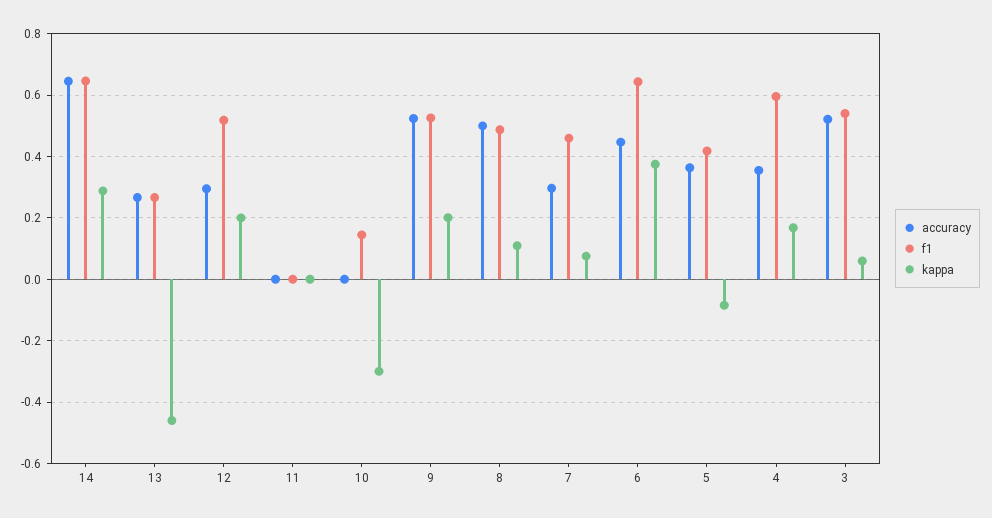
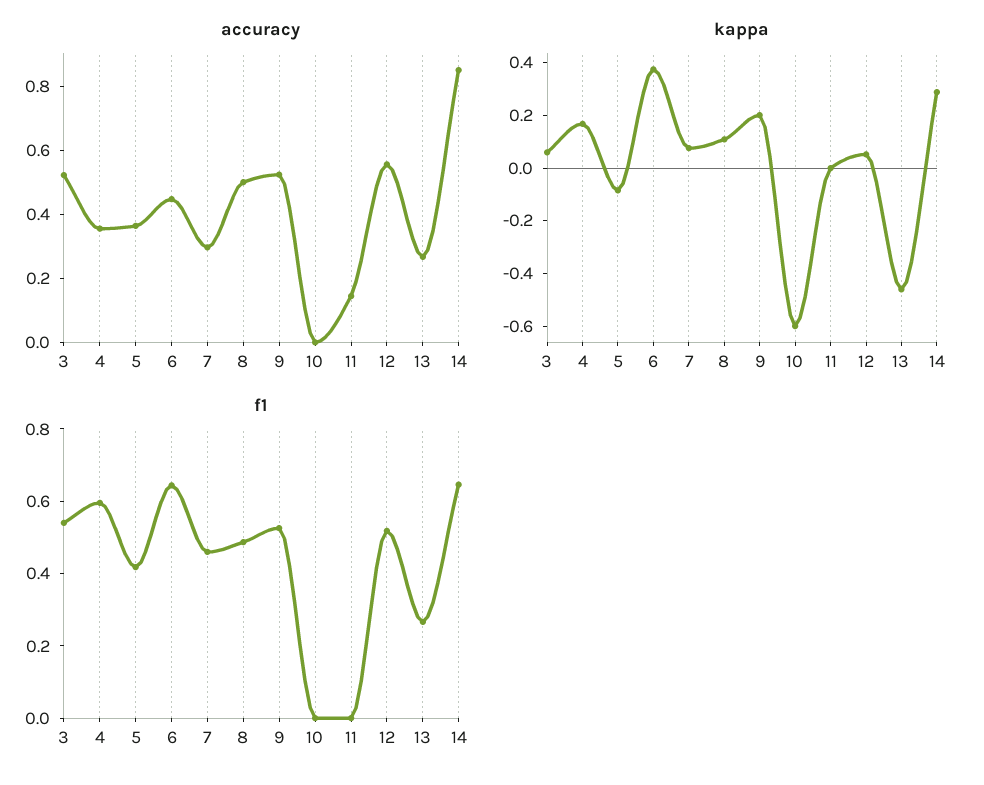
  {
    "accuracy": {
-     "14": 0.64,
+     "14": 0.85,
      "13": 0.26,
-     "12": 0.3,
+     "12": 0.55,
-     "11": 0,
+     "11": 0.15,
      "10": 0,
      "9": 0.52,
      "8": 0.5,
      "7": 0.3,
      "6": 0.44,
      "5": 0.36,
      "4": 0.36,
      "3": 0.52
    },
    "f1": {
      "14": 0.64,
      "13": 0.26,
      "12": 0.52,
      "11": 0,
-     "10": 0.14,
+     "10": 0,
      "9": 0.52,
      "8": 0.48,
      "7": 0.46,
      "6": 0.64,
      "5": 0.42,
      "4": 0.6,
      "3": 0.54
    },
    "kappa": {
      "14": 0.28,
      "13": -0.46,
-     "12": 0.2,
+     "12": 0.05,
      "11": 0,
-     "10": -0.3,
+     "10": -0.6,
      "9": 0.2,
      "8": 0.1,
      "7": 0.08,
      "6": 0.38,
      "5": -0.08,
      "4": 0.16,
      "3": 0.06
    }
  }

